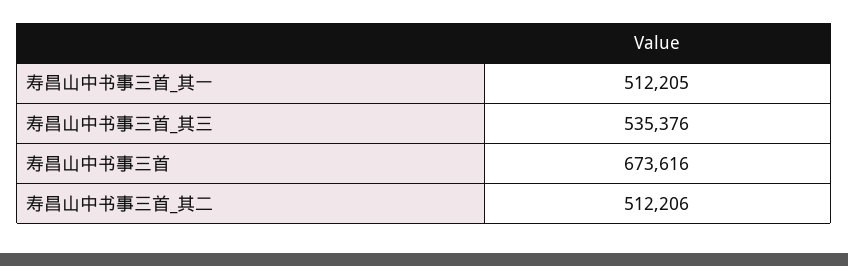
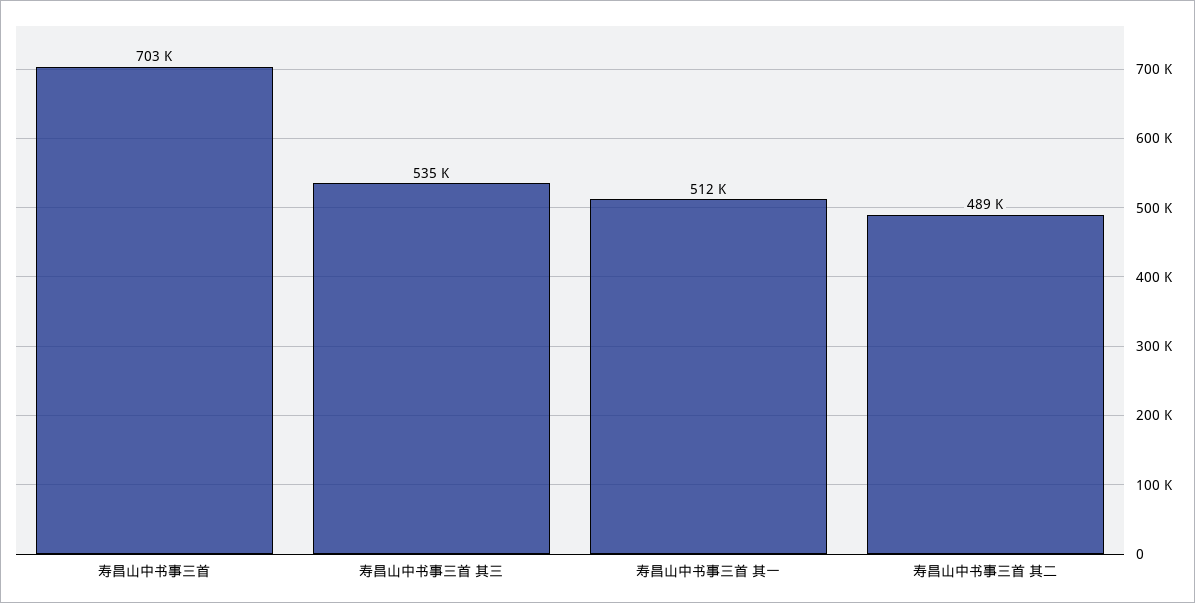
  {
    "寿昌山中书事三首_其一": 512205,
    "寿昌山中书事三首_其三": 535376,
-   "寿昌山中书事三首": 673616,
+   "寿昌山中书事三首": 703000,
-   "寿昌山中书事三首_其二": 512206
+   "寿昌山中书事三首_其二": 489000
  }

